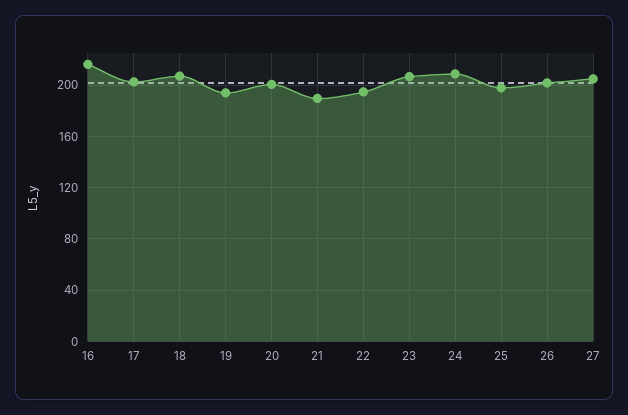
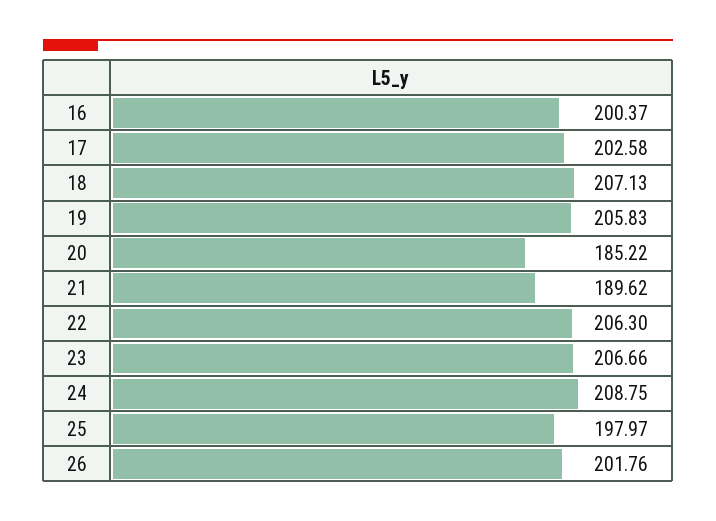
  {
-   "16": 215,
+   "16": 200.37,
    "17": 202.58,
    "18": 207.13,
-   "19": 195,
+   "19": 205.83,
-   "20": 200,
+   "20": 185.22,
    "21": 189.62,
-   "22": 195,
+   "22": 206.3,
    "23": 206.66,
    "24": 208.75,
    "25": 197.97,
-   "26": 201.76,
+   "26": 201.76
-   "27": 205
  }

